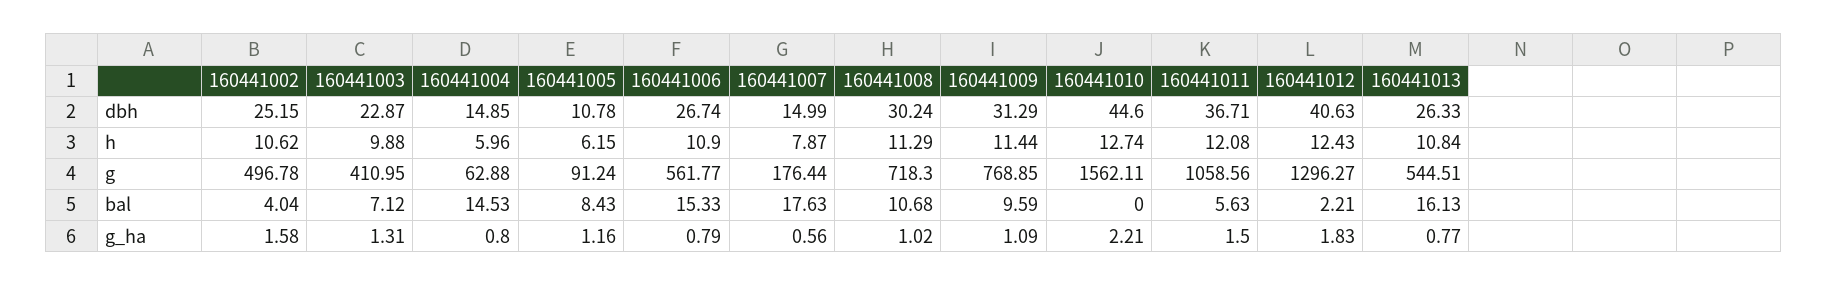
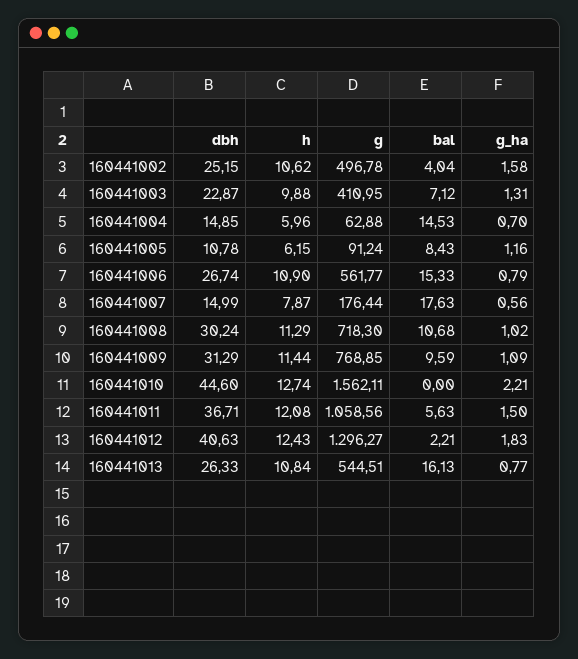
  {
    "160441002": {
      "dbh": 25.15,
      "h": 10.62,
      "g": 496.78,
      "bal": 4.04,
      "g_ha": 1.58
    },
    "160441003": {
      "dbh": 22.87,
      "h": 9.88,
      "g": 410.95,
      "bal": 7.12,
      "g_ha": 1.31
    },
    "160441004": {
      "dbh": 14.85,
      "h": 5.96,
      "g": 62.88,
      "bal": 14.53,
-     "g_ha": 0.8
+     "g_ha": 0.7
    },
    "160441005": {
      "dbh": 10.78,
      "h": 6.15,
      "g": 91.24,
      "bal": 8.43,
      "g_ha": 1.16
    },
    "160441006": {
      "dbh": 26.74,
      "h": 10.9,
      "g": 561.77,
      "bal": 15.33,
      "g_ha": 0.79
    },
    "160441007": {
      "dbh": 14.99,
      "h": 7.87,
      "g": 176.44,
      "bal": 17.63,
      "g_ha": 0.56
    },
    "160441008": {
      "dbh": 30.24,
      "h": 11.29,
      "g": 718.3,
      "bal": 10.68,
      "g_ha": 1.02
    },
    "160441009": {
      "dbh": 31.29,
      "h": 11.44,
      "g": 768.85,
      "bal": 9.59,
      "g_ha": 1.09
    },
    "160441010": {
      "dbh": 44.6,
      "h": 12.74,
      "g": 1562.11,
      "bal": 0,
      "g_ha": 2.21
    },
    "160441011": {
      "dbh": 36.71,
      "h": 12.08,
      "g": 1058.56,
      "bal": 5.63,
      "g_ha": 1.5
    },
    "160441012": {
      "dbh": 40.63,
      "h": 12.43,
      "g": 1296.27,
      "bal": 2.21,
      "g_ha": 1.83
    },
    "160441013": {
      "dbh": 26.33,
      "h": 10.84,
      "g": 544.51,
      "bal": 16.13,
      "g_ha": 0.77
    }
  }

